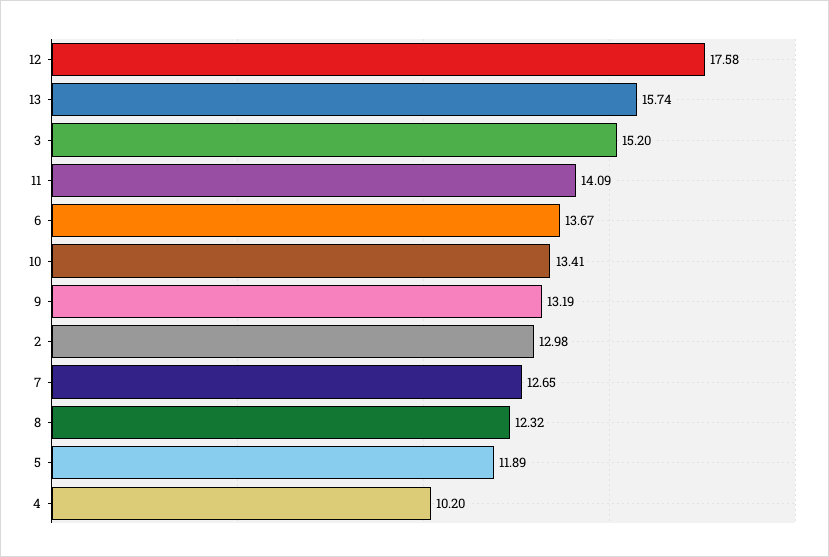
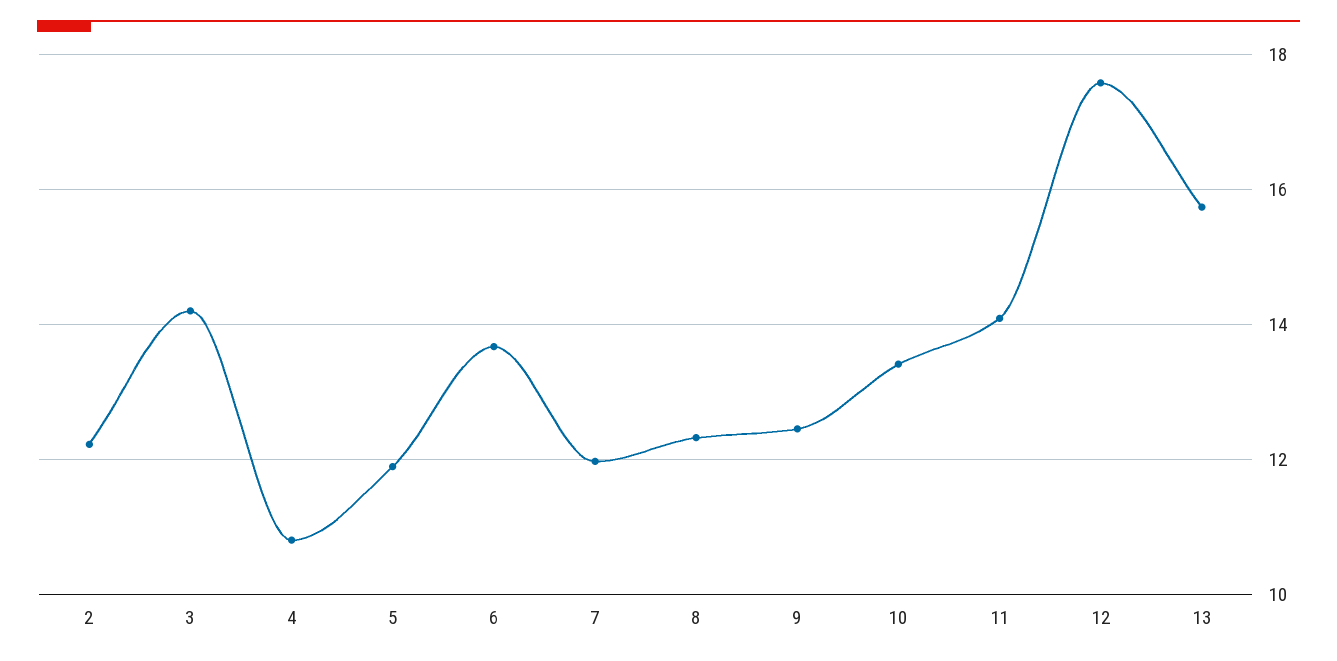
  {
    "12": 17.58,
    "13": 15.74,
-   "3": 15.2,
+   "3": 14.2,
    "11": 14.09,
    "6": 13.67,
    "10": 13.41,
-   "9": 13.19,
+   "9": 12.4,
-   "2": 12.98,
+   "2": 12.2,
-   "7": 12.65,
+   "7": 12,
    "8": 12.32,
    "5": 11.89,
-   "4": 10.2
+   "4": 10.8
  }

